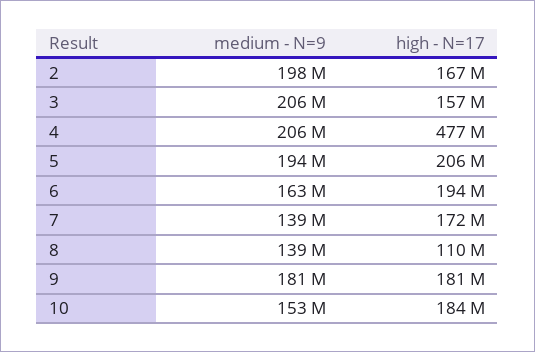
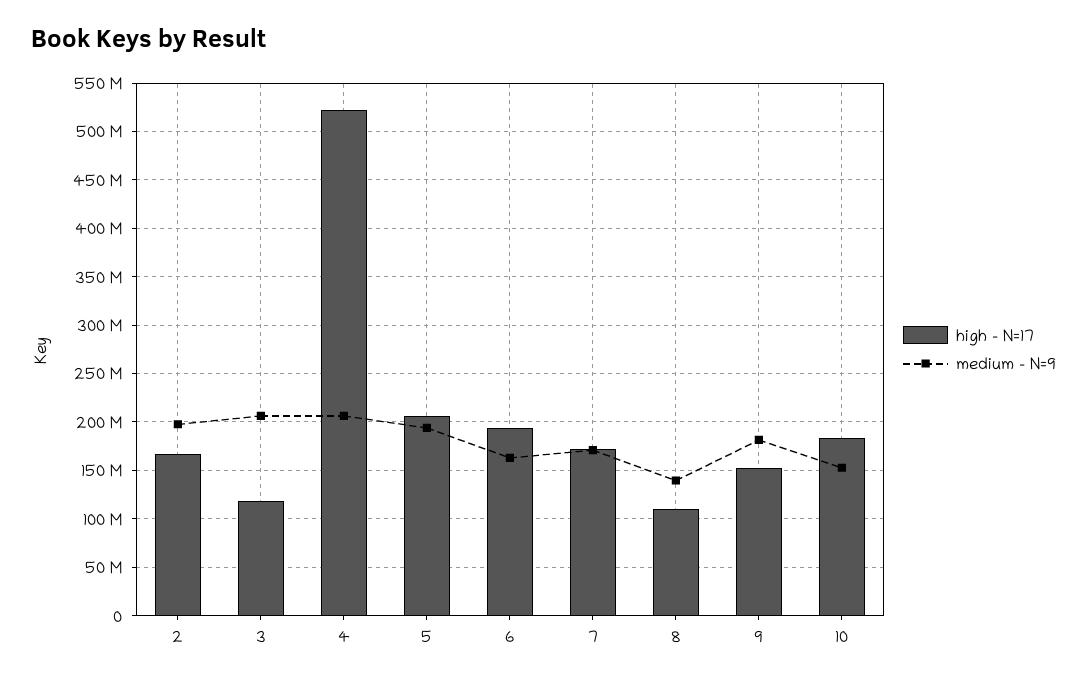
  {
    "medium - N=9": {
      "2": 198000000,
      "3": 206000000,
      "4": 206000000,
      "5": 194000000,
      "6": 163000000,
-     "7": 139000000,
+     "7": 170000000,
      "8": 139000000,
      "9": 181000000,
      "10": 153000000
    },
    "high - N=17": {
      "2": 167000000,
-     "3": 157000000,
+     "3": 120000000,
-     "4": 477000000,
+     "4": 520000000,
      "5": 206000000,
      "6": 194000000,
      "7": 172000000,
      "8": 110000000,
-     "9": 181000000,
+     "9": 150000000,
      "10": 184000000
    }
  }

